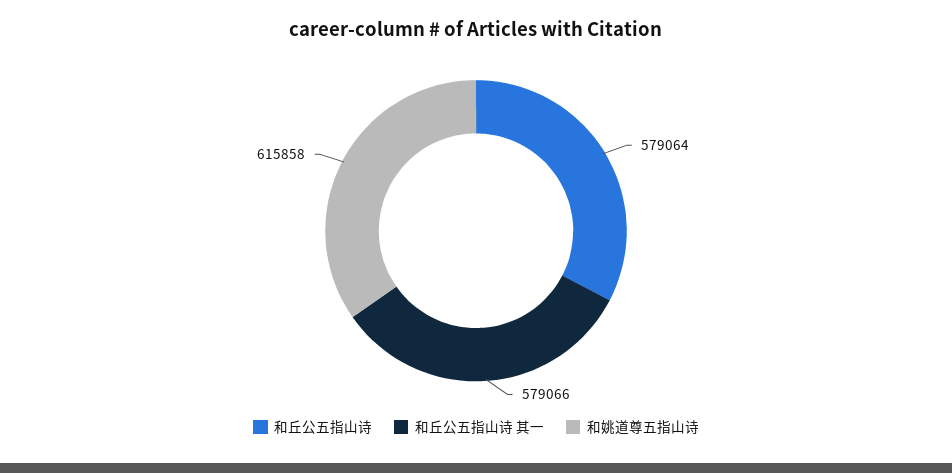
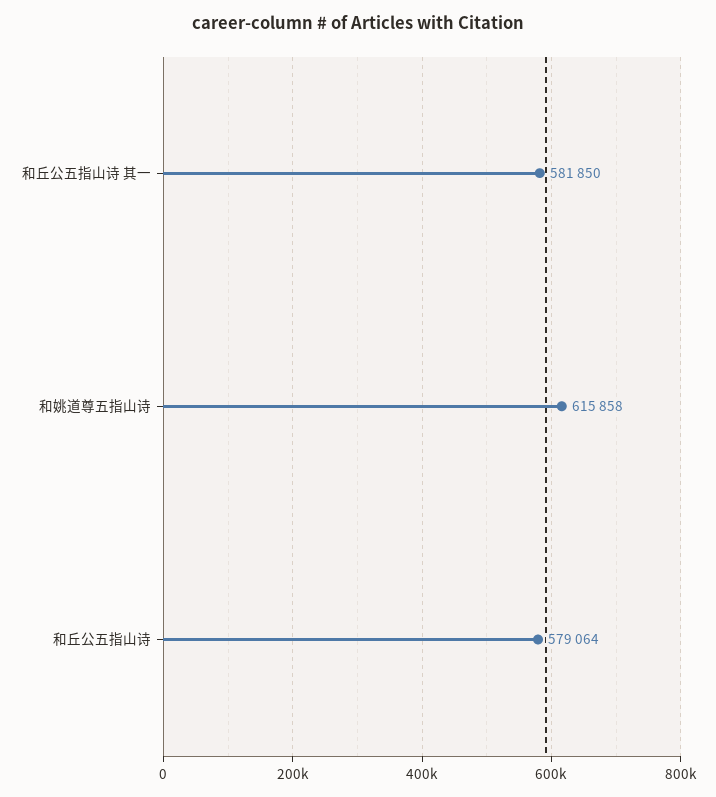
  {
    "和丘公五指山诗": 579064,
-   "和丘公五指山诗 其一": 579066,
+   "和丘公五指山诗 其一": 581850,
    "和姚道尊五指山诗": 615858
  }

